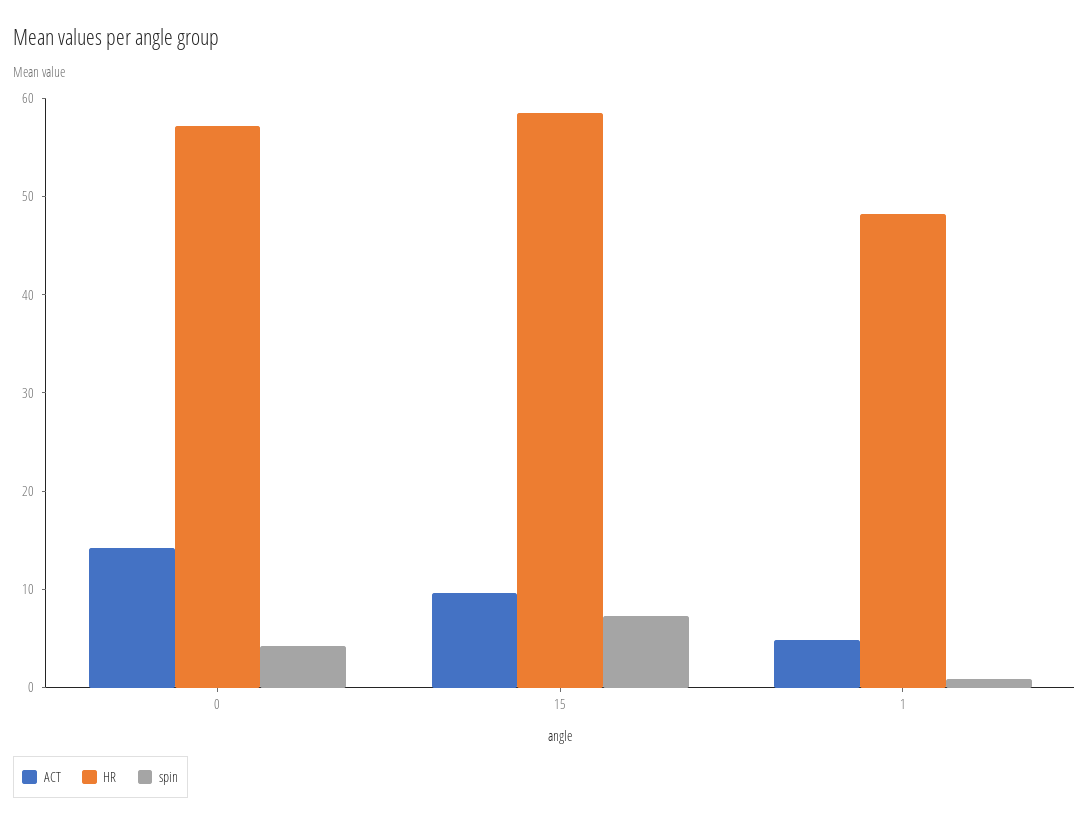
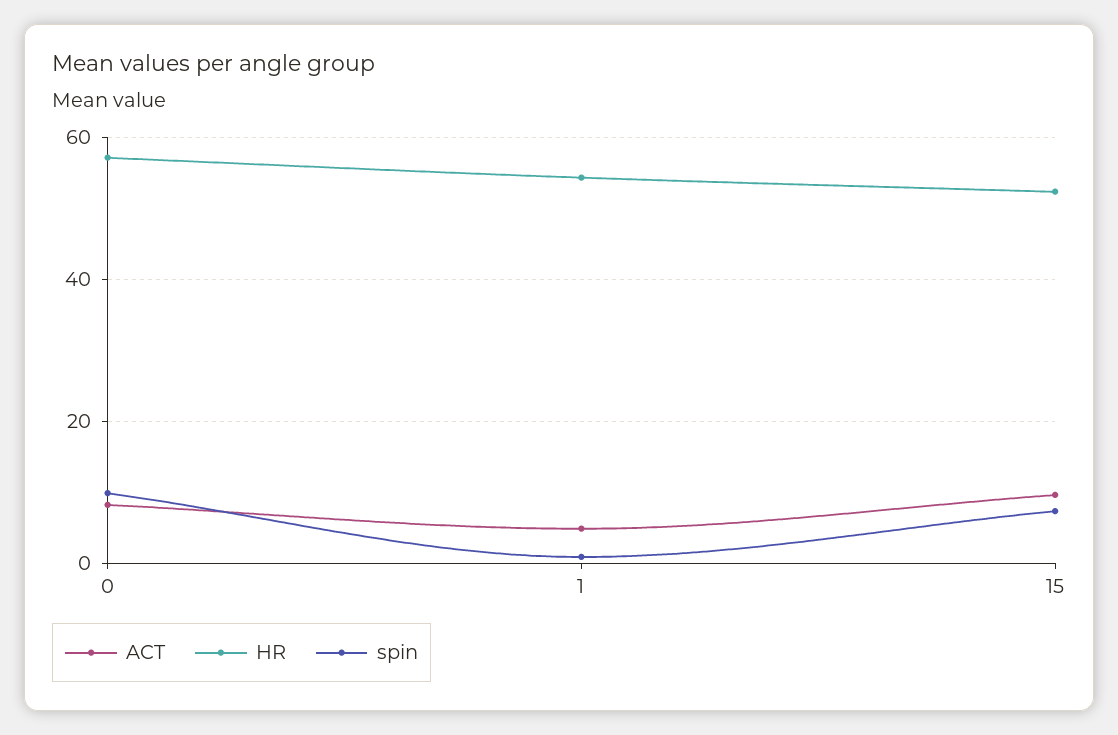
  {
    "ACT": {
-     "0": 14,
+     "0": 8,
      "15": 10,
      "1": 4
    },
    "HR": {
      "0": 58,
-     "15": 58,
+     "15": 52,
-     "1": 48
+     "1": 54
    },
    "spin": {
-     "0": 4,
+     "0": 10,
      "15": 8,
      "1": 0
    }
  }

